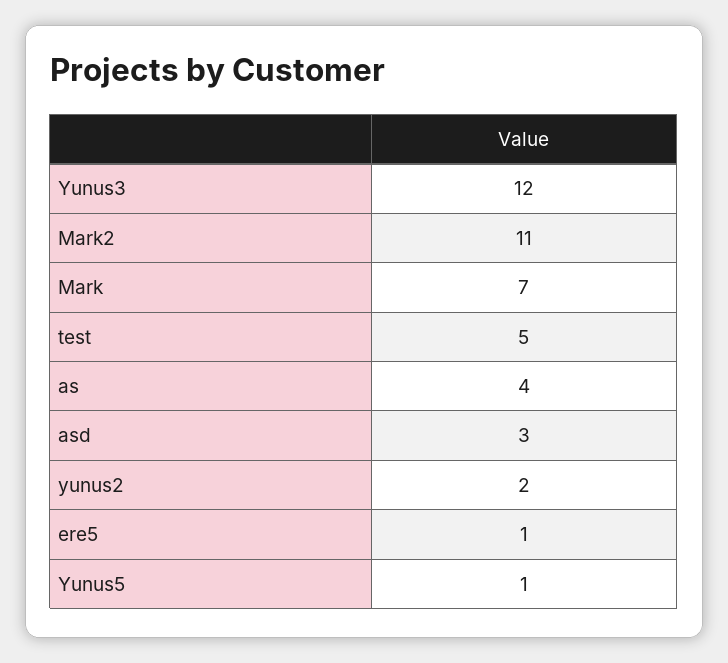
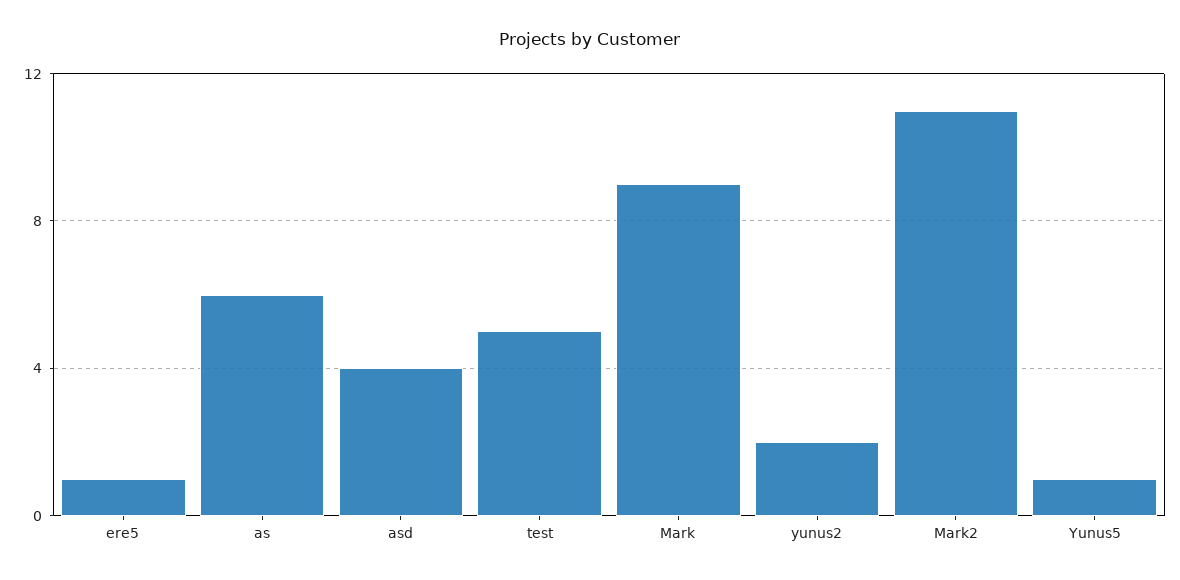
  {
-   "Yunus3": 12,
    "Mark2": 11,
-   "Mark": 7,
+   "Mark": 9,
    "test": 5,
-   "as": 4,
+   "as": 6,
-   "asd": 3,
+   "asd": 4,
    "yunus2": 2,
    "ere5": 1,
    "Yunus5": 1
  }

